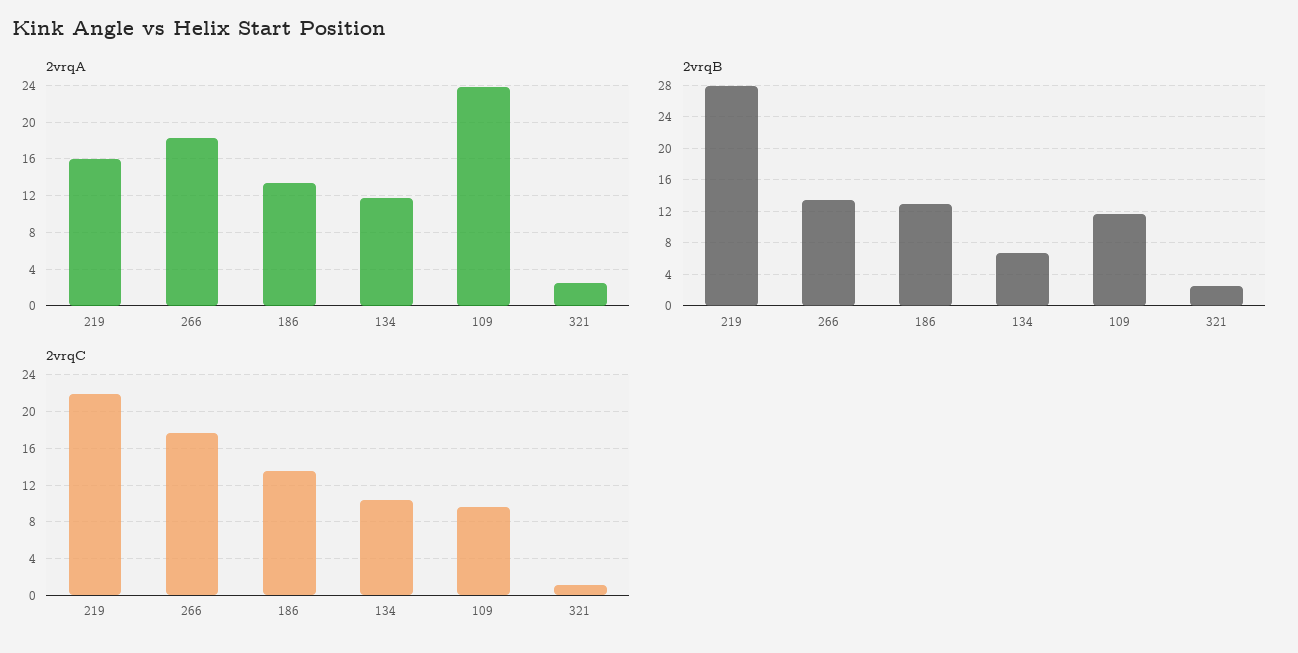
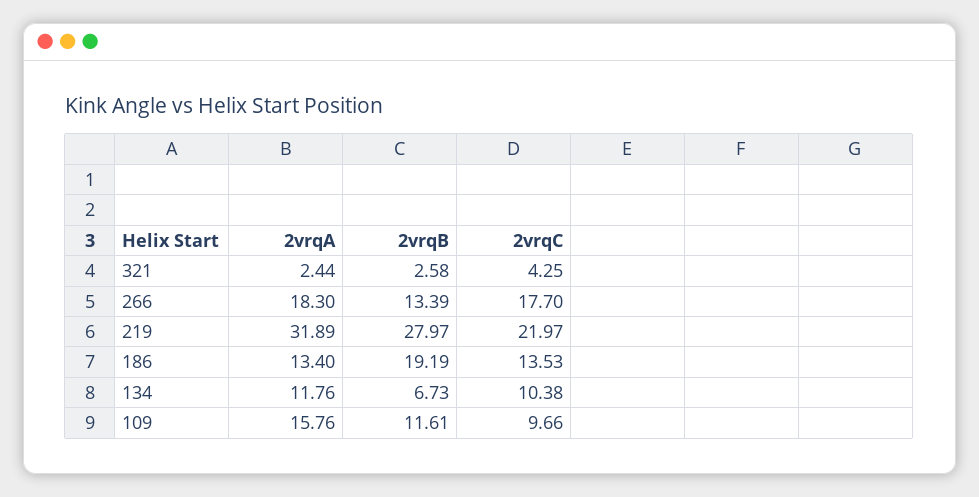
  {
    "2vrqA": {
-     "219": 16,
+     "219": 31.89,
      "266": 18.3,
      "186": 13.4,
      "134": 11.76,
-     "109": 24,
+     "109": 15.76,
      "321": 2.44
    },
    "2vrqB": {
      "219": 27.97,
      "266": 13.39,
-     "186": 13,
+     "186": 19.19,
      "134": 6.73,
      "109": 11.61,
      "321": 2.58
    },
    "2vrqC": {
      "219": 21.97,
      "266": 17.7,
      "186": 13.53,
      "134": 10.38,
      "109": 9.66,
-     "321": 1
+     "321": 4.25
    }
  }

